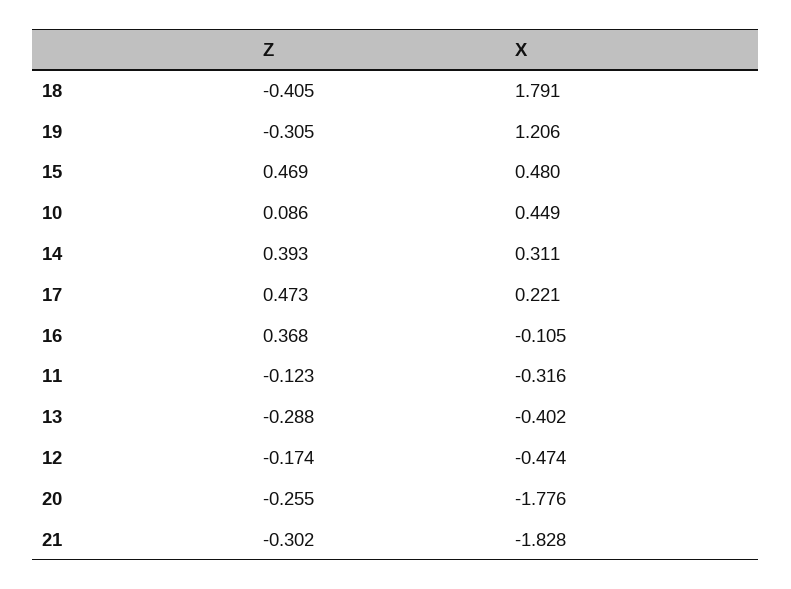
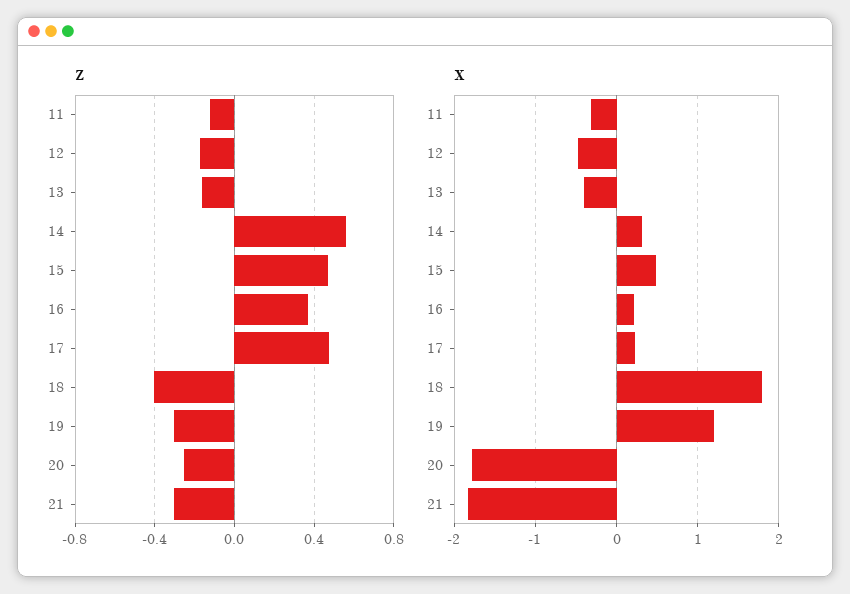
  {
    "Z": {
      "18": -0.405,
      "19": -0.305,
      "15": 0.469,
-     "10": 0.086,
-     "14": 0.393,
+     "14": 0.55,
      "17": 0.473,
      "16": 0.368,
      "11": -0.123,
-     "13": -0.288,
+     "13": -0.15,
      "12": -0.174,
      "20": -0.255,
      "21": -0.302
    },
    "X": {
      "18": 1.791,
      "19": 1.206,
      "15": 0.48,
-     "10": 0.449,
      "14": 0.311,
      "17": 0.221,
-     "16": -0.105,
+     "16": 0.2,
      "11": -0.316,
      "13": -0.402,
      "12": -0.474,
      "20": -1.776,
      "21": -1.828
    }
  }

